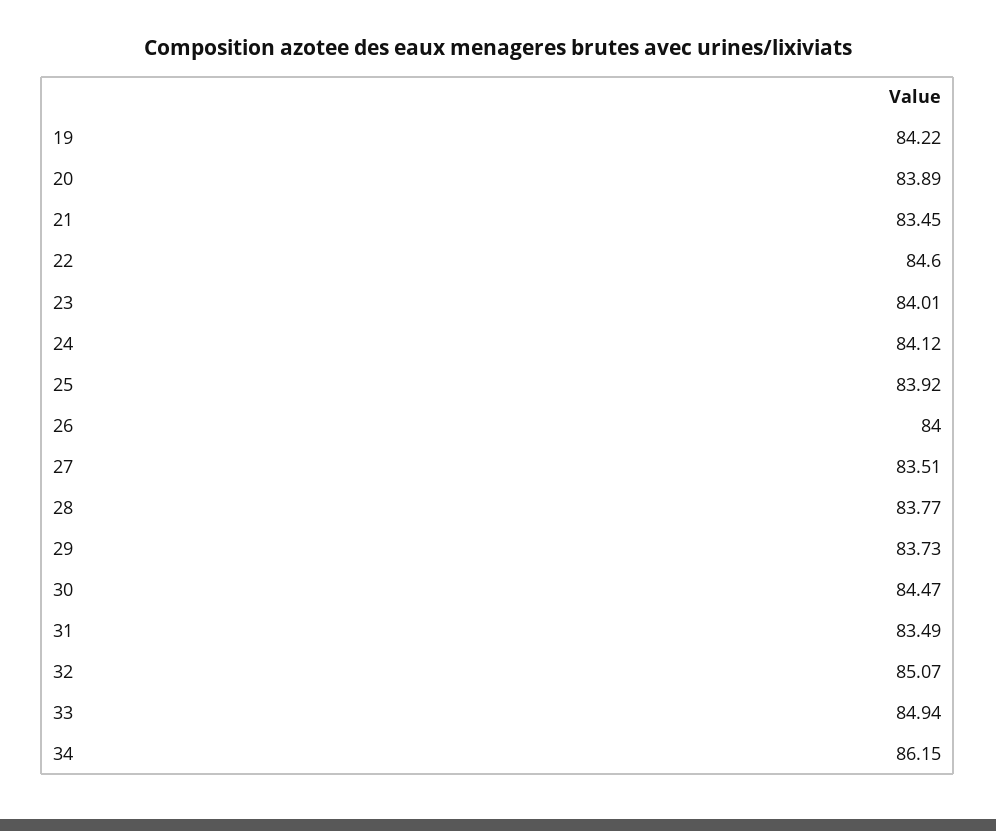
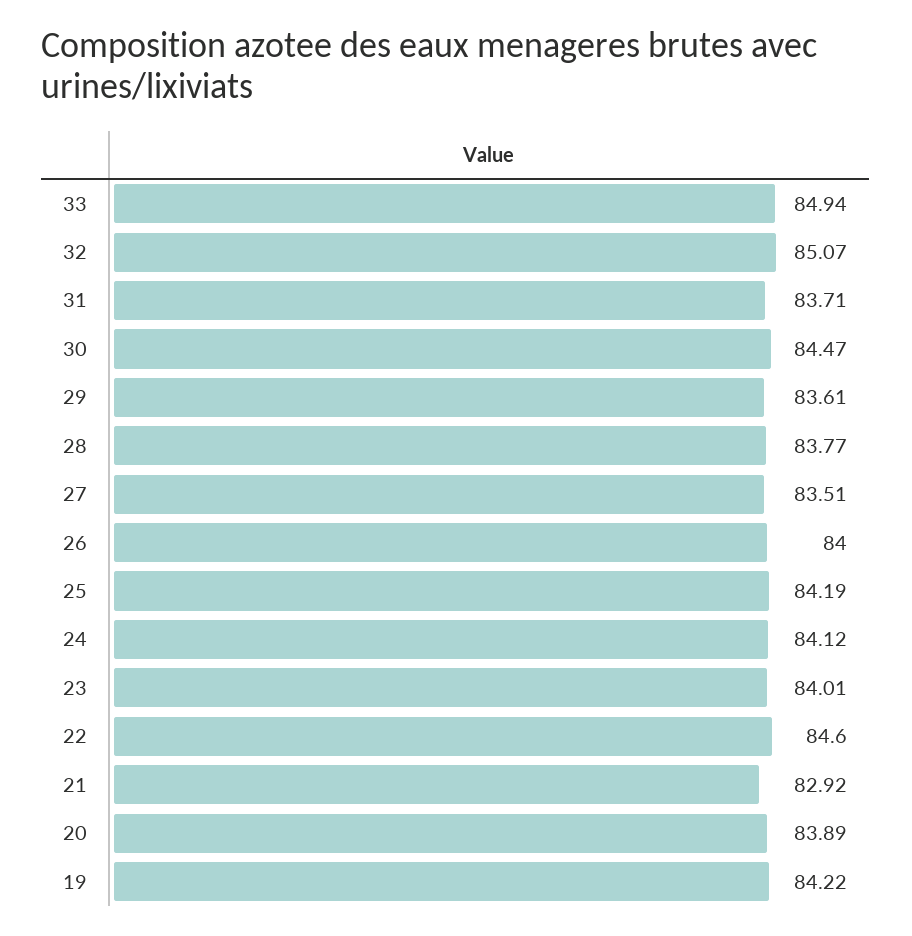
  {
    "19": 84.22,
    "20": 83.89,
-   "21": 83.45,
+   "21": 82.92,
    "22": 84.6,
    "23": 84.01,
    "24": 84.12,
-   "25": 83.92,
+   "25": 84.19,
    "26": 84,
    "27": 83.51,
    "28": 83.77,
-   "29": 83.73,
+   "29": 83.61,
    "30": 84.47,
-   "31": 83.49,
+   "31": 83.71,
    "32": 85.07,
-   "33": 84.94,
+   "33": 84.94
-   "34": 86.15
  }

